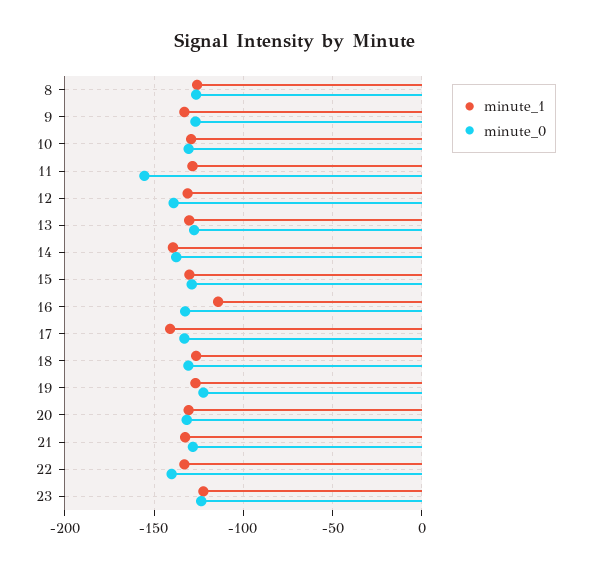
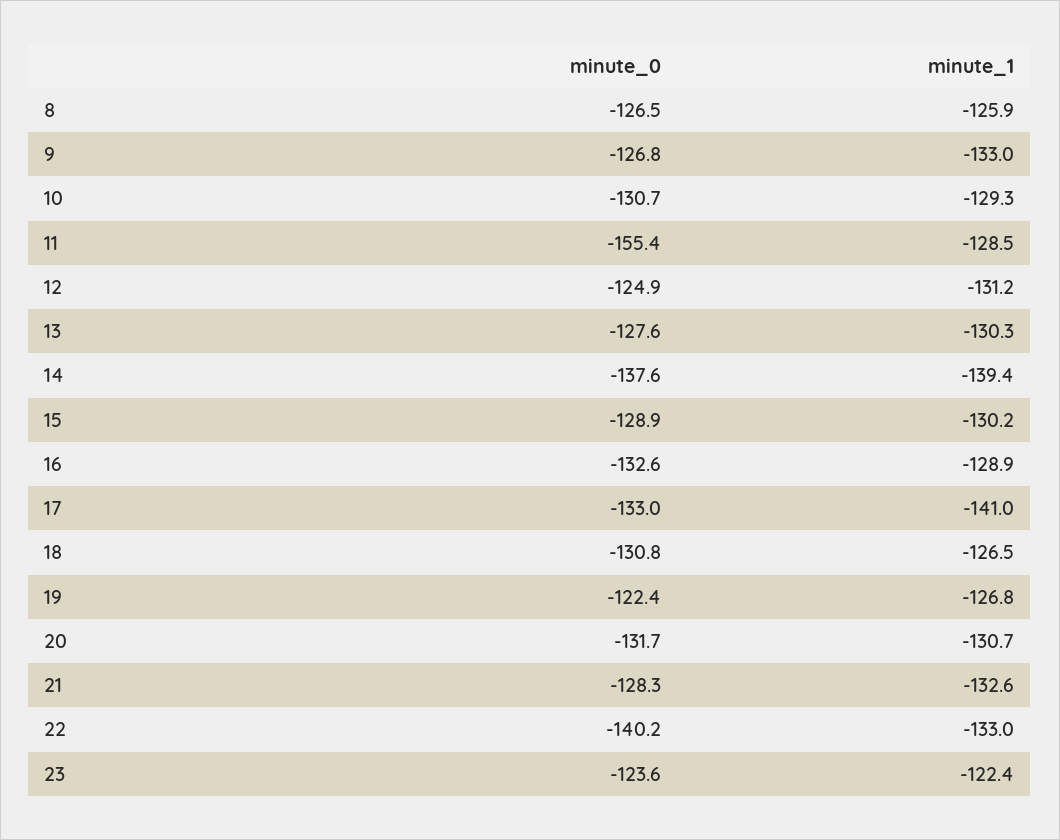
  {
    "minute_1": {
      "8": -125.9,
      "9": -133,
      "10": -129.3,
      "11": -128.5,
      "12": -131.2,
      "13": -130.3,
      "14": -139.4,
      "15": -130.2,
-     "16": -115,
+     "16": -128.9,
      "17": -141,
      "18": -126.5,
      "19": -126.8,
      "20": -130.7,
      "21": -132.6,
      "22": -133,
      "23": -122.4
    },
    "minute_0": {
      "8": -126.5,
      "9": -126.8,
      "10": -130.7,
      "11": -155.4,
-     "12": -140,
+     "12": -124.9,
      "13": -127.6,
      "14": -137.6,
      "15": -128.9,
      "16": -132.6,
      "17": -133,
      "18": -130.8,
      "19": -122.4,
      "20": -131.7,
      "21": -128.3,
      "22": -140.2,
      "23": -123.6
    }
  }

